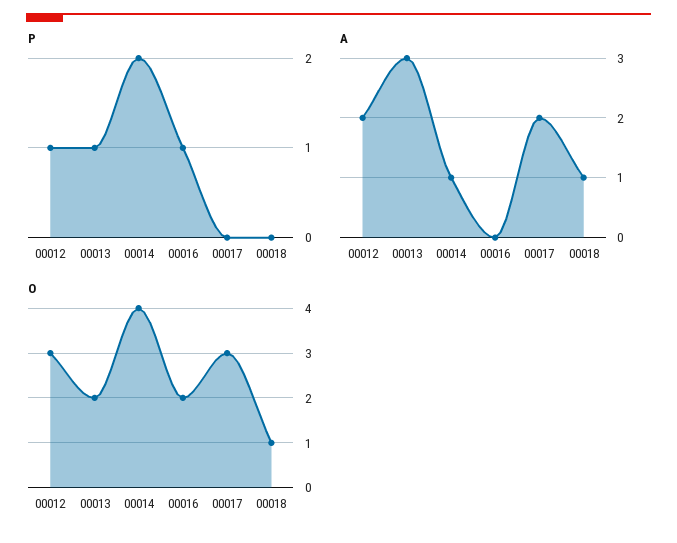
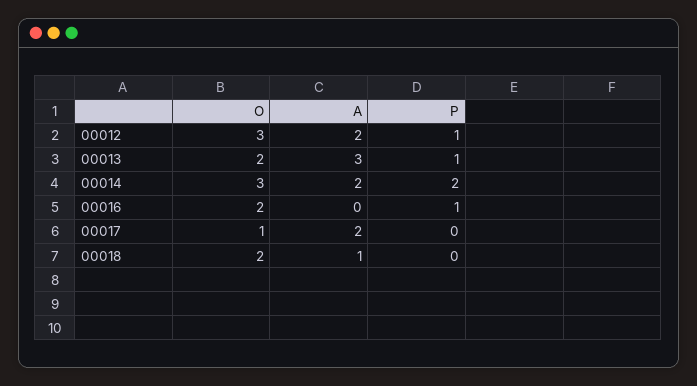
  {
    "P": {
      "00012": 1,
      "00013": 1,
      "00014": 2,
      "00016": 1,
      "00017": 0,
      "00018": 0
    },
    "A": {
      "00012": 2,
      "00013": 3,
-     "00014": 1,
+     "00014": 2,
      "00016": 0,
      "00017": 2,
      "00018": 1
    },
    "O": {
      "00012": 3,
      "00013": 2,
-     "00014": 4,
+     "00014": 3,
      "00016": 2,
-     "00017": 3,
+     "00017": 1,
-     "00018": 1
+     "00018": 2
    }
  }

